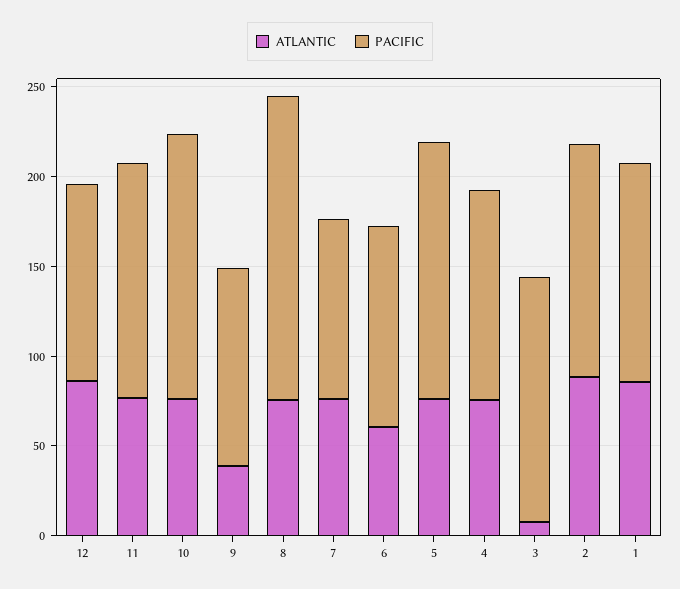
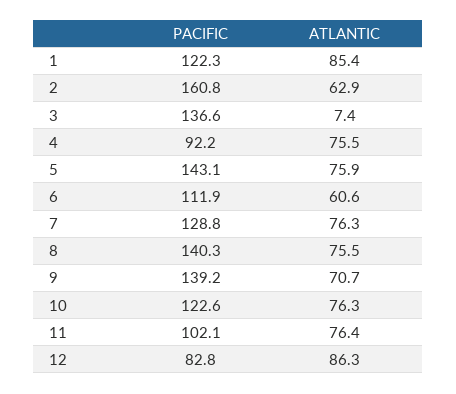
  {
    "ATLANTIC": {
      "12": 86.3,
      "11": 76.4,
      "10": 76.3,
-     "9": 40,
+     "9": 70.7,
      "8": 75.5,
      "7": 76.3,
      "6": 60.6,
      "5": 75.9,
      "4": 75.5,
      "3": 7.4,
-     "2": 90,
+     "2": 62.9,
      "1": 85.4
    },
    "PACIFIC": {
-     "12": 110,
+     "12": 82.8,
-     "11": 130,
+     "11": 102.1,
-     "10": 150,
+     "10": 122.6,
-     "9": 110,
+     "9": 139.2,
-     "8": 170,
+     "8": 140.3,
-     "7": 100,
+     "7": 128.8,
      "6": 111.9,
      "5": 143.1,
-     "4": 120,
+     "4": 92.2,
      "3": 136.6,
-     "2": 130,
+     "2": 160.8,
      "1": 122.3
    }
  }

